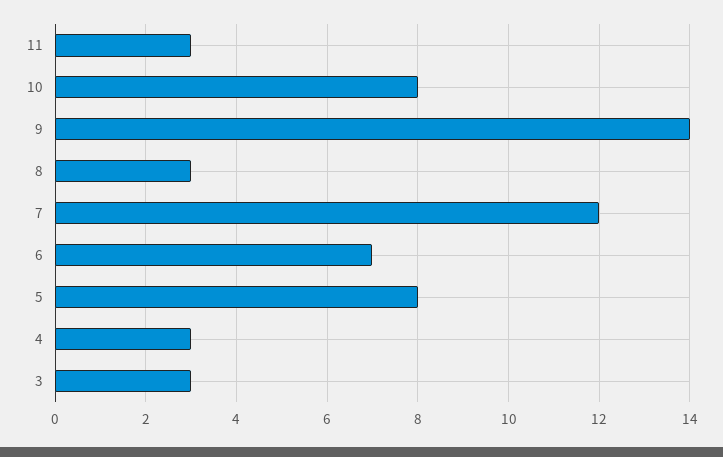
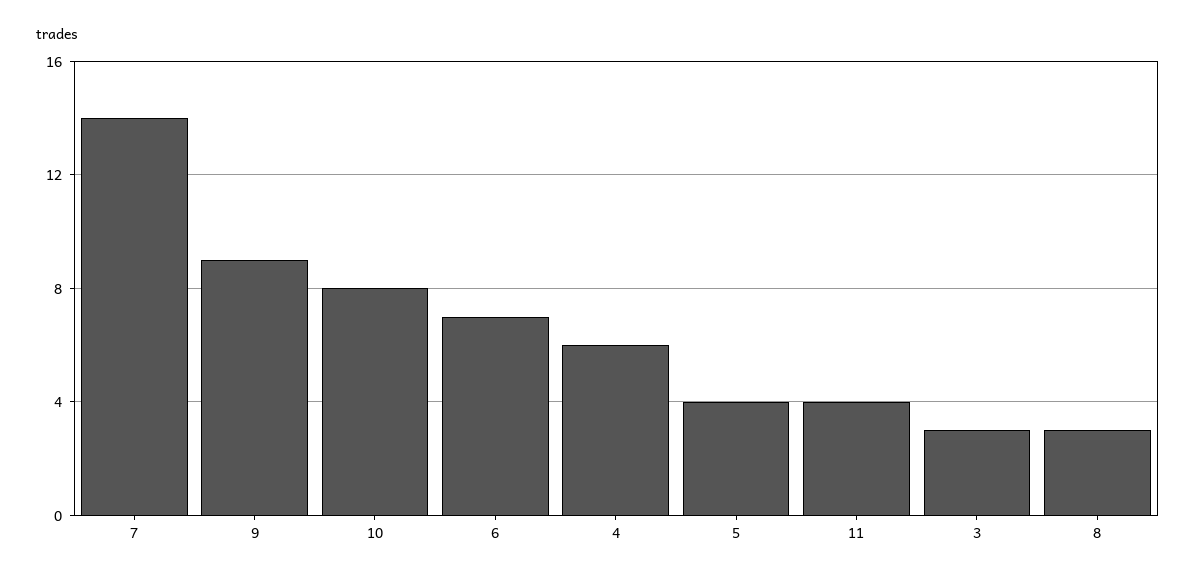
  {
-   "11": 3,
+   "11": 4,
    "10": 8,
-   "9": 14,
+   "9": 9,
    "8": 3,
-   "7": 12,
+   "7": 14,
    "6": 7,
-   "5": 8,
+   "5": 4,
-   "4": 3,
+   "4": 6,
    "3": 3
  }

